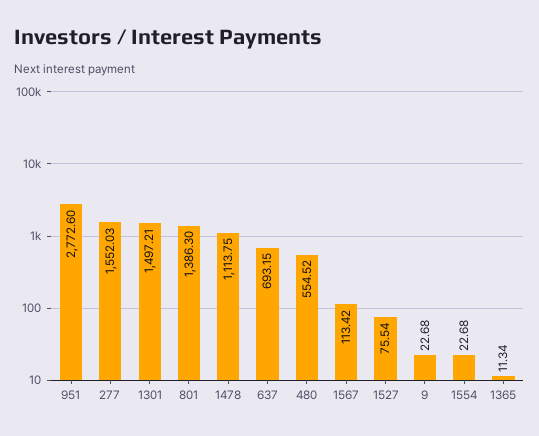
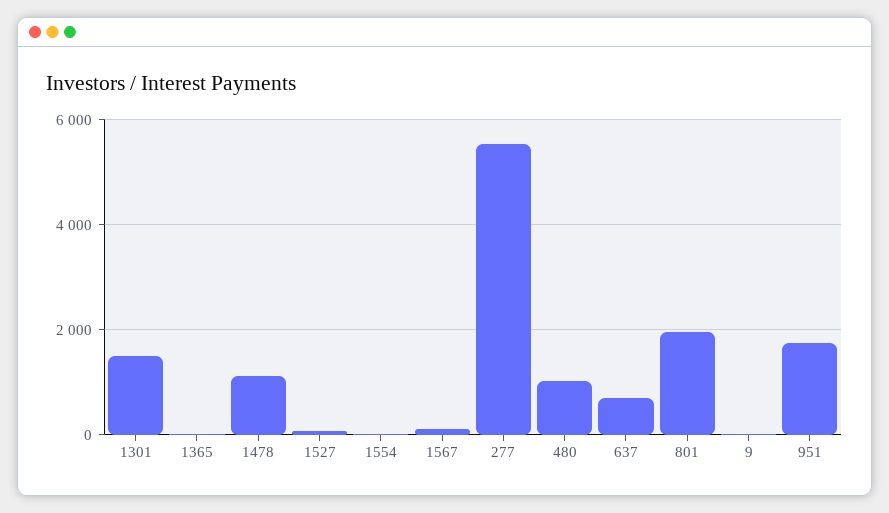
  {
-   "951": 2772.6,
+   "951": 1800,
-   "277": 1552.03,
+   "277": 5600,
    "1301": 1497.21,
-   "801": 1386.3,
+   "801": 2000,
    "1478": 1113.75,
    "637": 693.15,
-   "480": 554.52,
+   "480": 1000,
    "1567": 113.42,
    "1527": 75.54,
    "9": 22.68,
    "1554": 22.68,
    "1365": 11.34
  }

